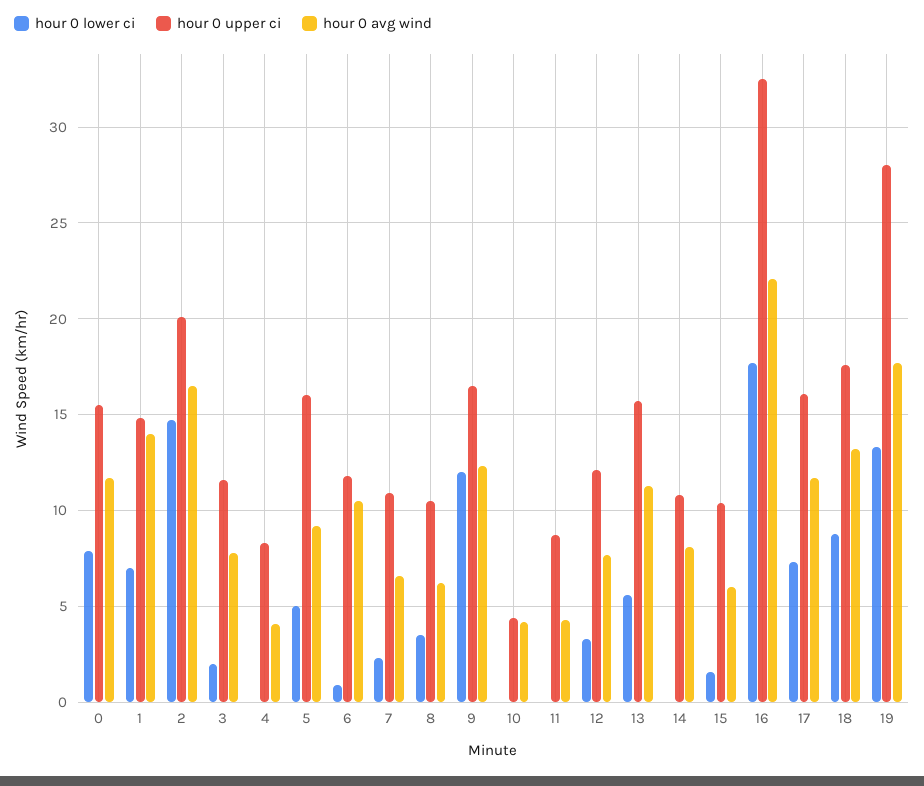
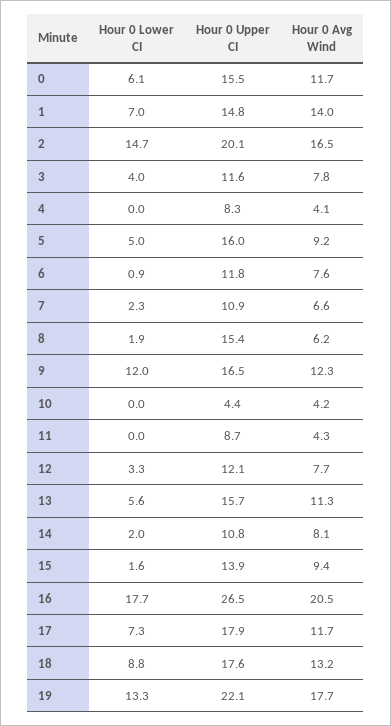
  {
    "hour 0 lower ci": {
-     "0": 8,
+     "0": 6.1,
      "1": 7,
      "2": 14.7,
-     "3": 2,
+     "3": 4,
      "4": 0,
      "5": 5,
      "6": 0.9,
      "7": 2.3,
-     "8": 3.5,
+     "8": 1.9,
      "9": 12,
      "10": 0,
      "11": 0,
      "12": 3.3,
      "13": 5.6,
-     "14": 0,
+     "14": 2,
      "15": 1.6,
      "16": 17.7,
      "17": 7.3,
      "18": 8.8,
      "19": 13.3
    },
    "hour 0 upper ci": {
      "0": 15.5,
      "1": 14.8,
      "2": 20.1,
      "3": 11.6,
      "4": 8.3,
      "5": 16,
      "6": 11.8,
      "7": 10.9,
-     "8": 10.5,
+     "8": 15.4,
      "9": 16.5,
      "10": 4.4,
      "11": 8.7,
      "12": 12.1,
      "13": 15.7,
      "14": 10.8,
-     "15": 10.5,
+     "15": 13.9,
-     "16": 32.5,
+     "16": 26.5,
-     "17": 16,
+     "17": 17.9,
      "18": 17.6,
-     "19": 28
+     "19": 22.1
    },
    "hour 0 avg wind": {
      "0": 11.7,
      "1": 14,
      "2": 16.5,
      "3": 7.8,
      "4": 4.1,
      "5": 9.2,
-     "6": 10.5,
+     "6": 7.6,
      "7": 6.6,
      "8": 6.2,
      "9": 12.3,
      "10": 4.2,
      "11": 4.3,
      "12": 7.7,
      "13": 11.3,
      "14": 8.1,
-     "15": 6,
+     "15": 9.4,
-     "16": 22,
+     "16": 20.5,
      "17": 11.7,
      "18": 13.2,
      "19": 17.7
    }
  }

